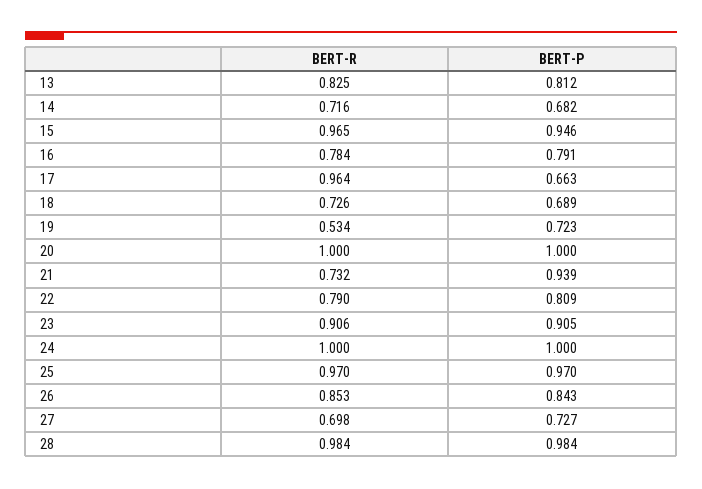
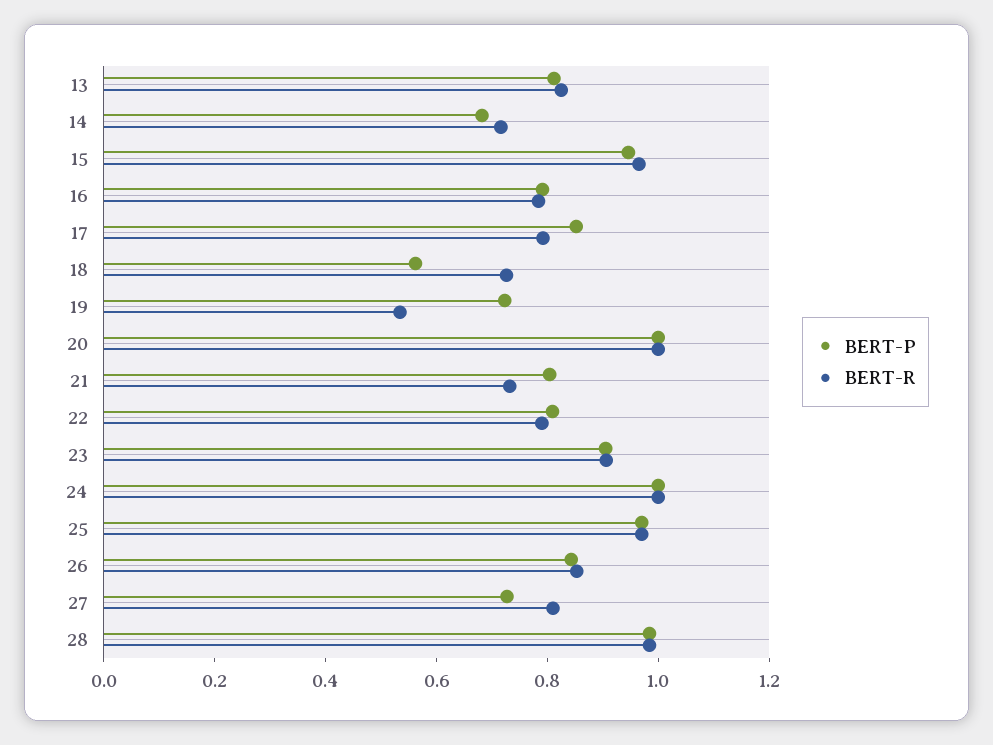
  {
    "BERT-R": {
      "13": 0.825,
      "14": 0.716,
      "15": 0.965,
      "16": 0.784,
-     "17": 0.964,
+     "17": 0.8,
      "18": 0.726,
      "19": 0.534,
      "20": 1,
      "21": 0.732,
      "22": 0.79,
      "23": 0.906,
      "24": 1,
      "25": 0.97,
      "26": 0.853,
-     "27": 0.698,
+     "27": 0.8,
      "28": 0.984
    },
    "BERT-P": {
      "13": 0.812,
      "14": 0.682,
      "15": 0.946,
      "16": 0.791,
-     "17": 0.663,
+     "17": 0.85,
-     "18": 0.689,
+     "18": 0.55,
      "19": 0.723,
      "20": 1,
-     "21": 0.939,
+     "21": 0.8,
      "22": 0.809,
      "23": 0.905,
      "24": 1,
      "25": 0.97,
      "26": 0.843,
      "27": 0.727,
      "28": 0.984
    }
  }

